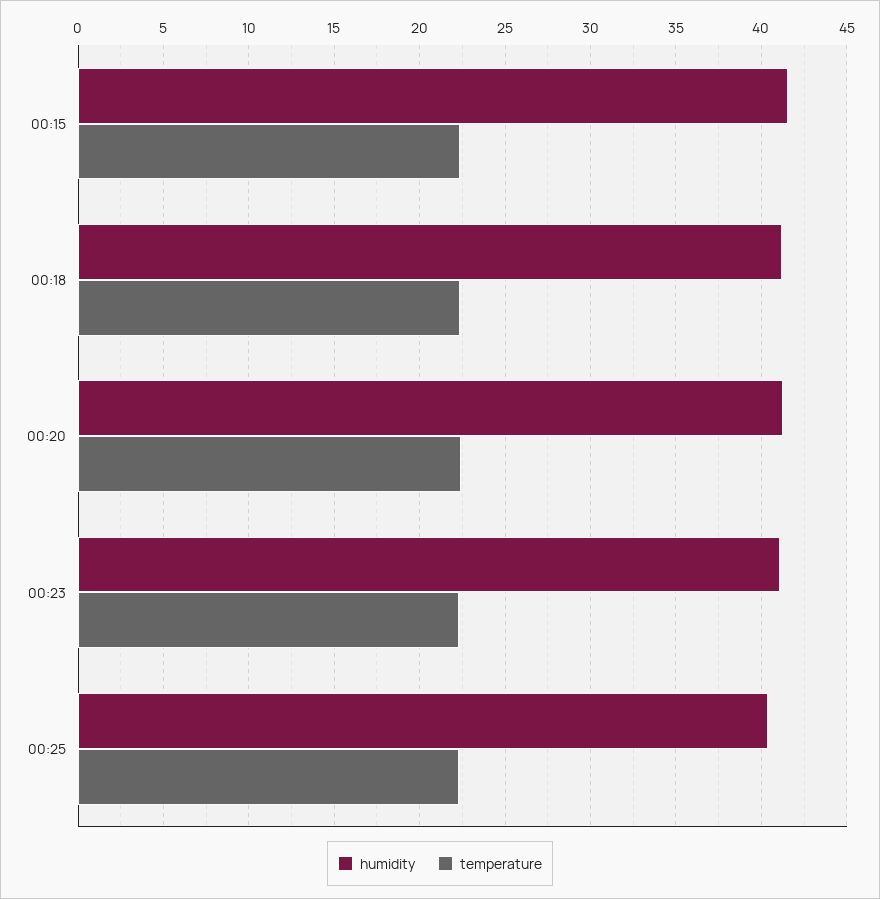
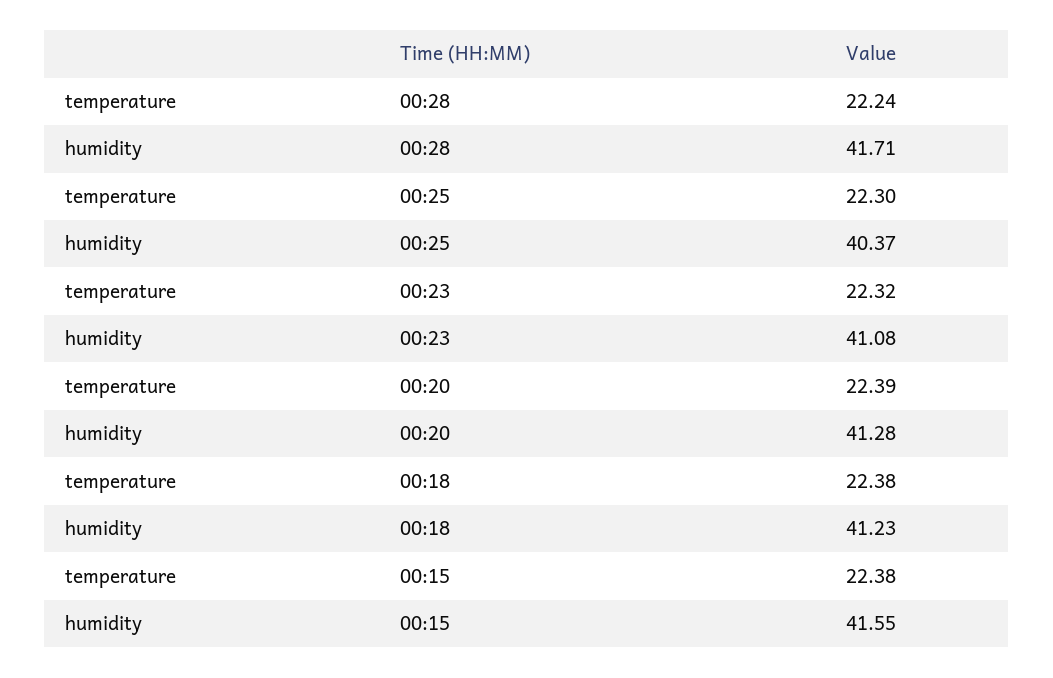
  {
    "humidity": {
      "00:15": 41.55,
      "00:18": 41.23,
      "00:20": 41.28,
      "00:23": 41.08,
-     "00:25": 40.37
+     "00:25": 40.37,
+     "00:28": 41.71
    },
    "temperature": {
      "00:15": 22.38,
      "00:18": 22.38,
      "00:20": 22.39,
      "00:23": 22.32,
-     "00:25": 22.3
+     "00:25": 22.3,
+     "00:28": 22.24
    }
  }

